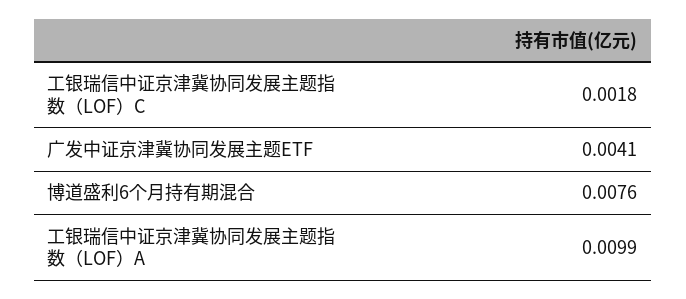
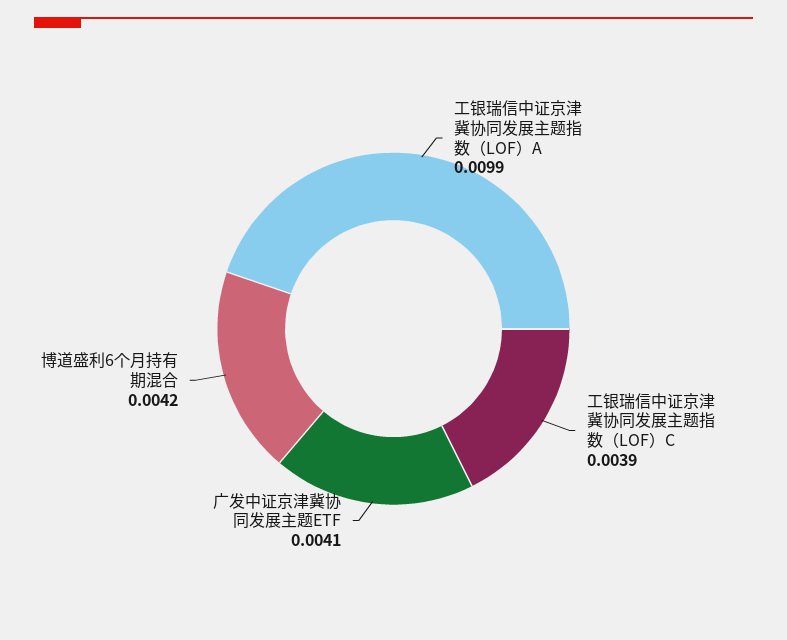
  {
-   "工银瑞信中证京津冀协同发展主题指数（LOF）C": 0.0018,
+   "工银瑞信中证京津冀协同发展主题指数（LOF）C": 0.0039,
    "广发中证京津冀协同发展主题ETF": 0.0041,
-   "博道盛利6个月持有期混合": 0.0076,
+   "博道盛利6个月持有期混合": 0.0042,
    "工银瑞信中证京津冀协同发展主题指数（LOF）A": 0.0099
  }

